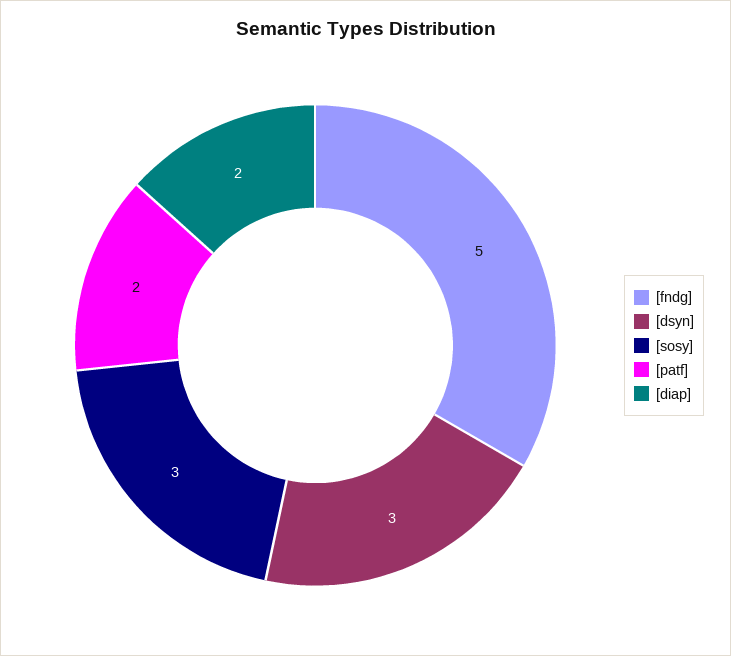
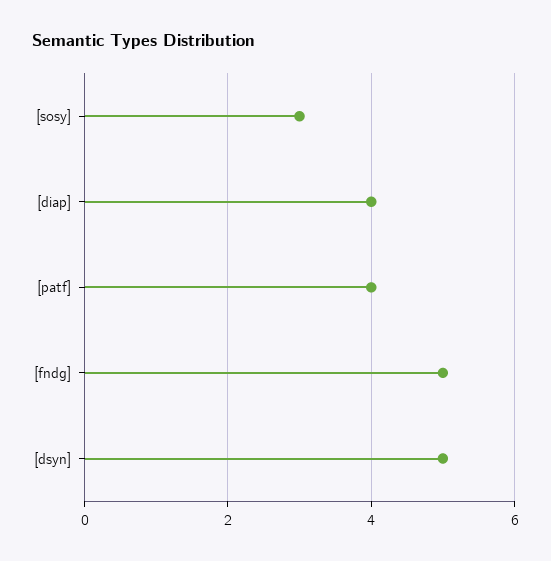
  {
    "[fndg]": 5,
-   "[dsyn]": 3,
+   "[dsyn]": 5,
    "[sosy]": 3,
-   "[patf]": 2,
+   "[patf]": 4,
-   "[diap]": 2
+   "[diap]": 4
  }

